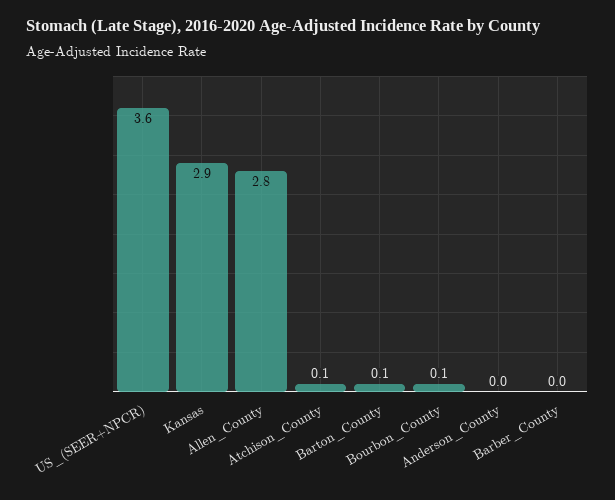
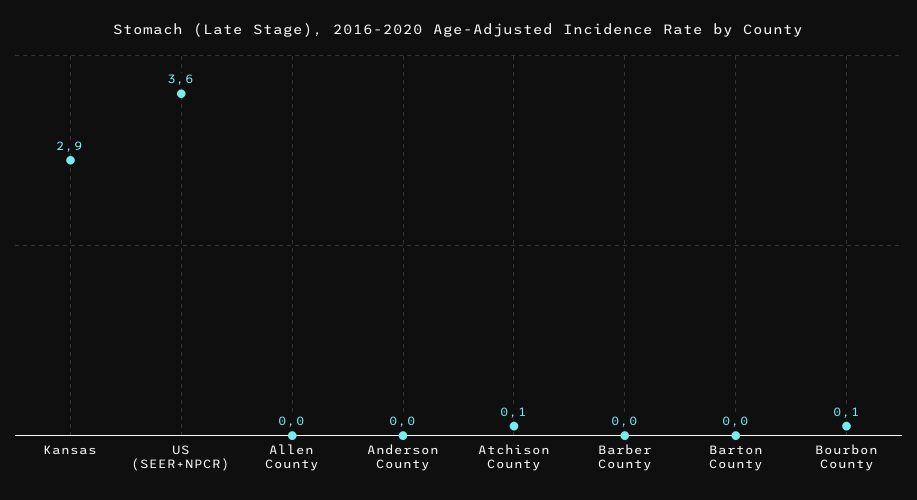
  {
    "US_(SEER+NPCR)": 3.6,
    "Kansas": 2.9,
-   "Allen_County": 2.8,
+   "Allen_County": 0,
    "Atchison_County": 0.1,
-   "Barton_County": 0.1,
+   "Barton_County": 0,
    "Bourbon_County": 0.1,
    "Anderson_County": 0,
    "Barber_County": 0
  }

